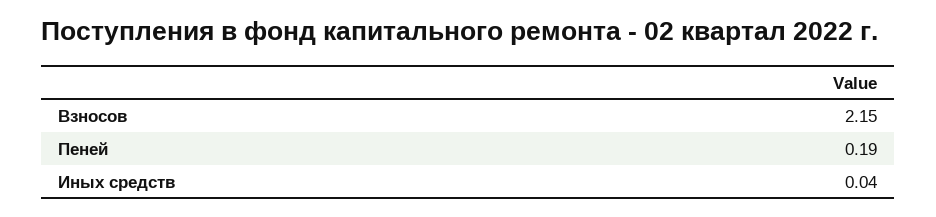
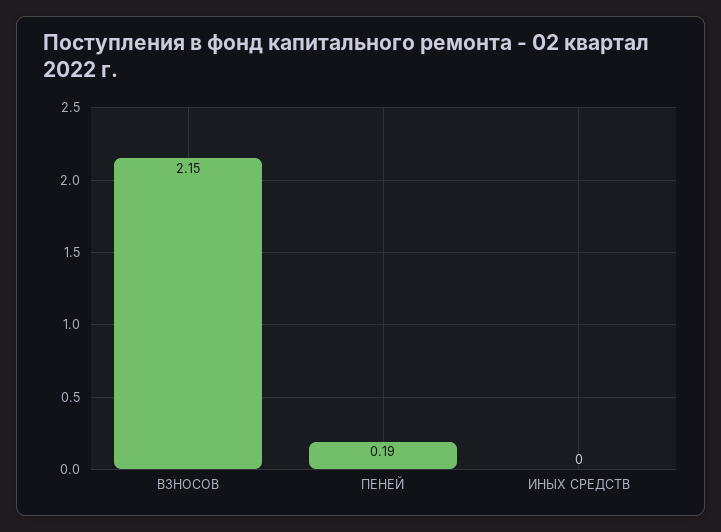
  {
    "Взносов": 2.15,
    "Пеней": 0.19,
-   "Иных средств": 0.04
+   "Иных средств": 0
  }

